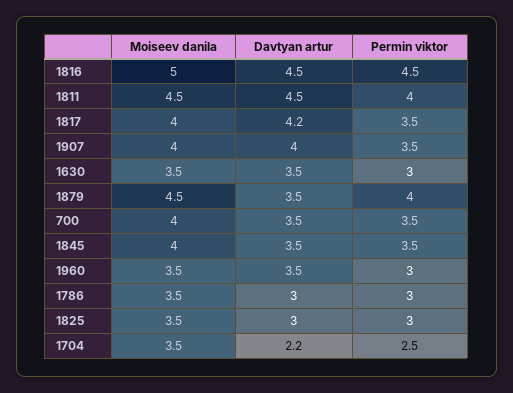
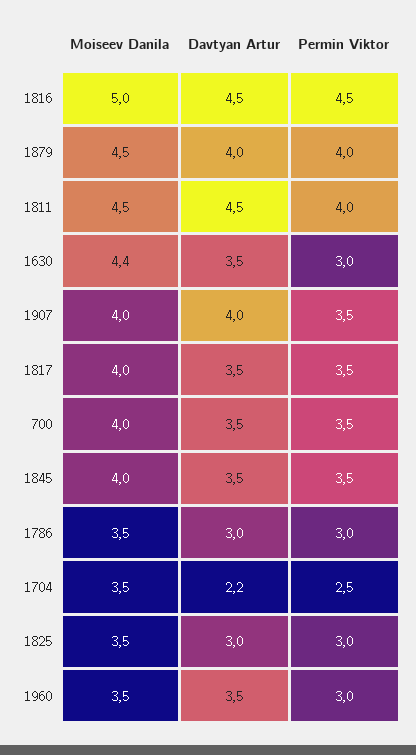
  {
    "Moiseev danila": {
      "1816": 5,
      "1811": 4.5,
      "1817": 4,
      "1907": 4,
-     "1630": 3.5,
+     "1630": 4.4,
      "1879": 4.5,
      "700": 4,
      "1845": 4,
      "1960": 3.5,
      "1786": 3.5,
      "1825": 3.5,
      "1704": 3.5
    },
    "Davtyan artur": {
      "1816": 4.5,
      "1811": 4.5,
-     "1817": 4.2,
+     "1817": 3.5,
      "1907": 4,
      "1630": 3.5,
-     "1879": 3.5,
+     "1879": 4,
      "700": 3.5,
      "1845": 3.5,
      "1960": 3.5,
      "1786": 3,
      "1825": 3,
      "1704": 2.2
    },
    "Permin viktor": {
      "1816": 4.5,
      "1811": 4,
      "1817": 3.5,
      "1907": 3.5,
      "1630": 3,
      "1879": 4,
      "700": 3.5,
      "1845": 3.5,
      "1960": 3,
      "1786": 3,
      "1825": 3,
      "1704": 2.5
    }
  }

